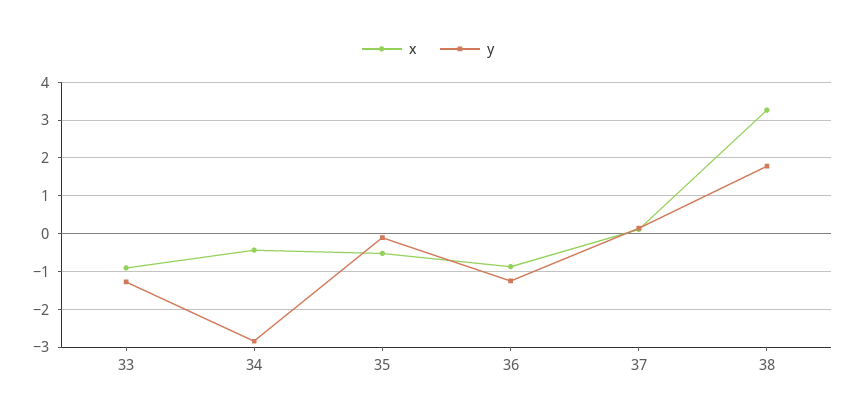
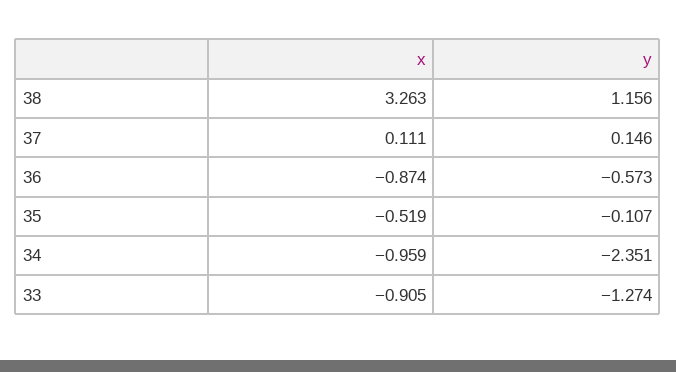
  {
    "x": {
      "33": -0.905,
-     "34": -0.4,
+     "34": -0.959,
      "35": -0.519,
      "36": -0.874,
      "37": 0.111,
      "38": 3.263
    },
    "y": {
      "33": -1.274,
-     "34": -2.8,
+     "34": -2.351,
      "35": -0.107,
-     "36": -1.2,
+     "36": -0.573,
      "37": 0.146,
-     "38": 1.8
+     "38": 1.156
    }
  }

